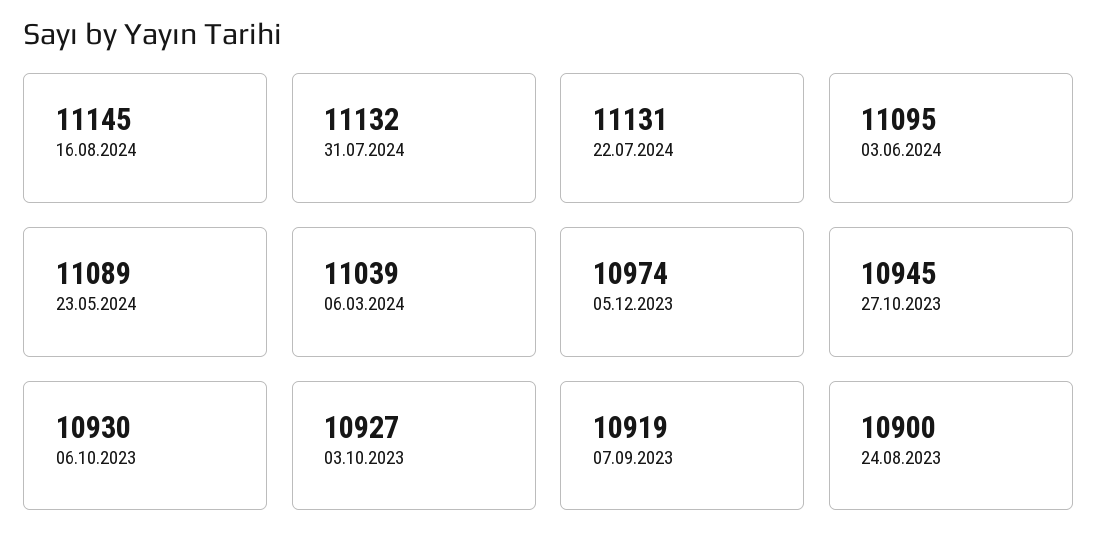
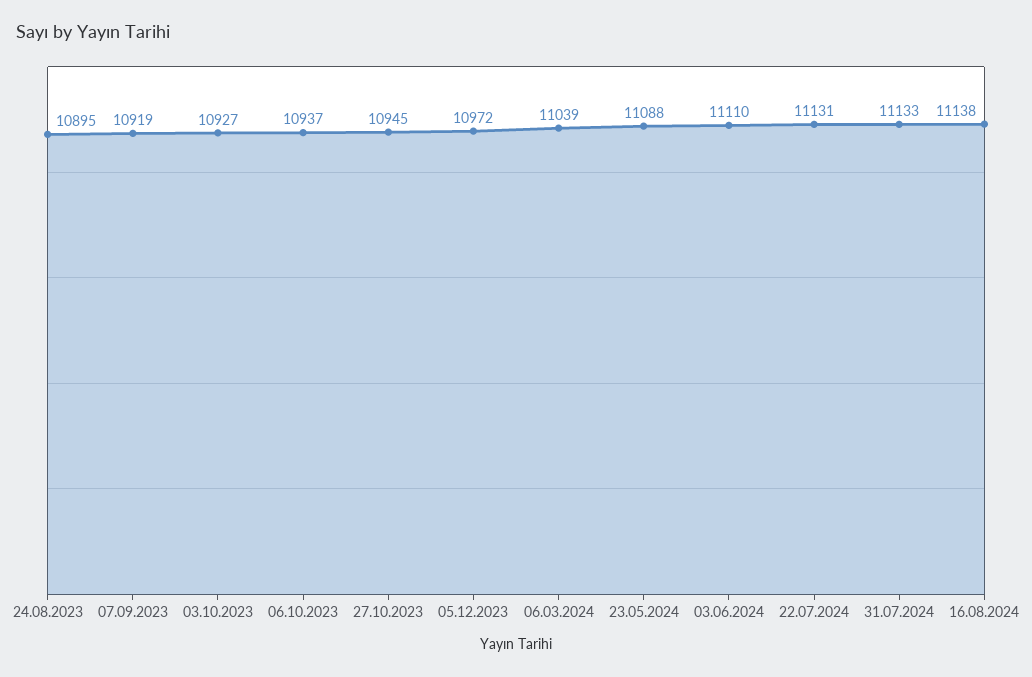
  {
-   "16.08.2024": 11145,
+   "16.08.2024": 11138,
-   "31.07.2024": 11132,
+   "31.07.2024": 11133,
    "22.07.2024": 11131,
-   "03.06.2024": 11095,
+   "03.06.2024": 11110,
-   "23.05.2024": 11089,
+   "23.05.2024": 11088,
    "06.03.2024": 11039,
-   "05.12.2023": 10974,
+   "05.12.2023": 10972,
    "27.10.2023": 10945,
-   "06.10.2023": 10930,
+   "06.10.2023": 10937,
    "03.10.2023": 10927,
    "07.09.2023": 10919,
-   "24.08.2023": 10900
+   "24.08.2023": 10895
  }

